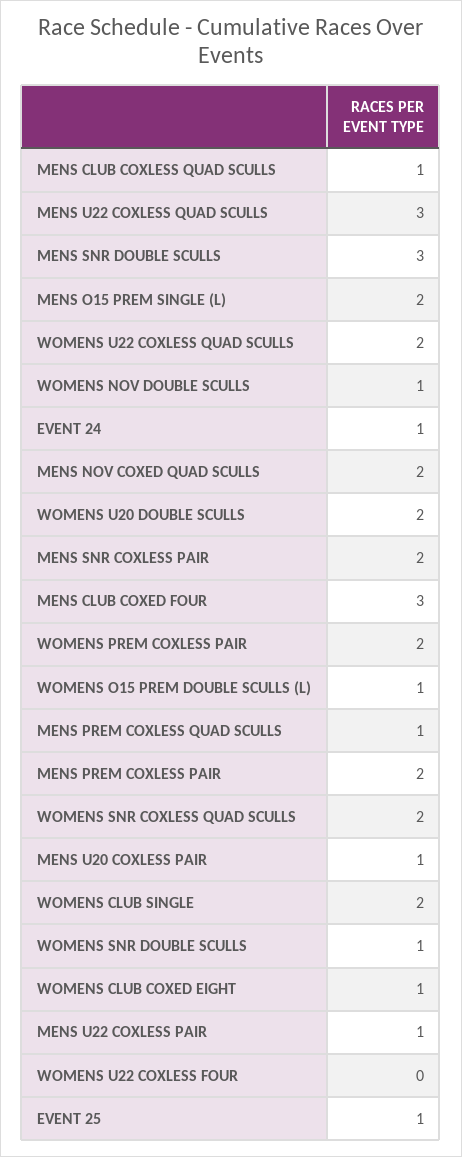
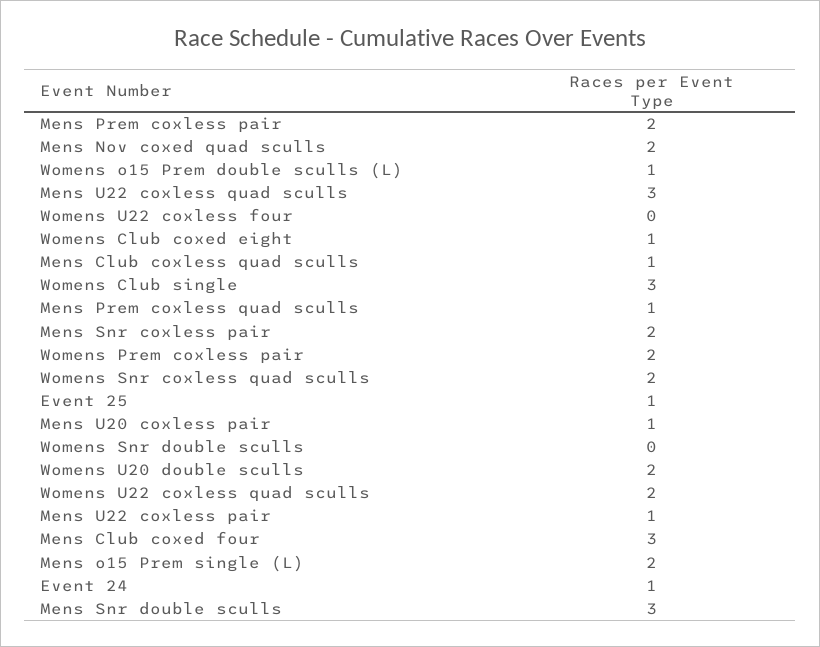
  {
    "MENS CLUB COXLESS QUAD SCULLS": 1,
    "MENS U22 COXLESS QUAD SCULLS": 3,
    "MENS SNR DOUBLE SCULLS": 3,
    "MENS O15 PREM SINGLE (L)": 2,
    "WOMENS U22 COXLESS QUAD SCULLS": 2,
-   "WOMENS NOV DOUBLE SCULLS": 1,
    "EVENT 24": 1,
    "MENS NOV COXED QUAD SCULLS": 2,
    "WOMENS U20 DOUBLE SCULLS": 2,
    "MENS SNR COXLESS PAIR": 2,
    "MENS CLUB COXED FOUR": 3,
    "WOMENS PREM COXLESS PAIR": 2,
    "WOMENS O15 PREM DOUBLE SCULLS (L)": 1,
    "MENS PREM COXLESS QUAD SCULLS": 1,
    "MENS PREM COXLESS PAIR": 2,
    "WOMENS SNR COXLESS QUAD SCULLS": 2,
    "MENS U20 COXLESS PAIR": 1,
-   "WOMENS CLUB SINGLE": 2,
+   "WOMENS CLUB SINGLE": 3,
-   "WOMENS SNR DOUBLE SCULLS": 1,
+   "WOMENS SNR DOUBLE SCULLS": 0,
    "WOMENS CLUB COXED EIGHT": 1,
    "MENS U22 COXLESS PAIR": 1,
    "WOMENS U22 COXLESS FOUR": 0,
    "EVENT 25": 1
  }

